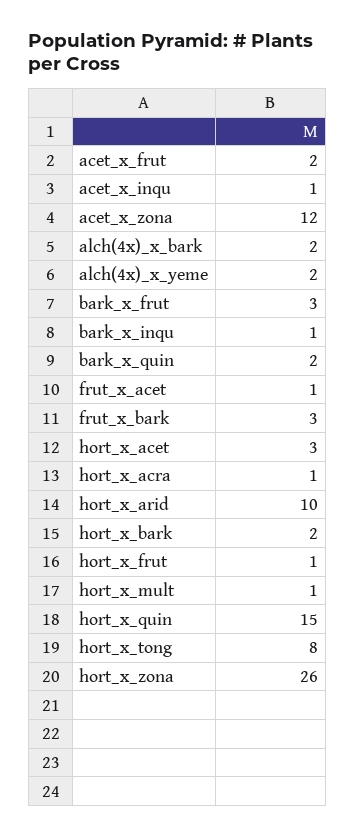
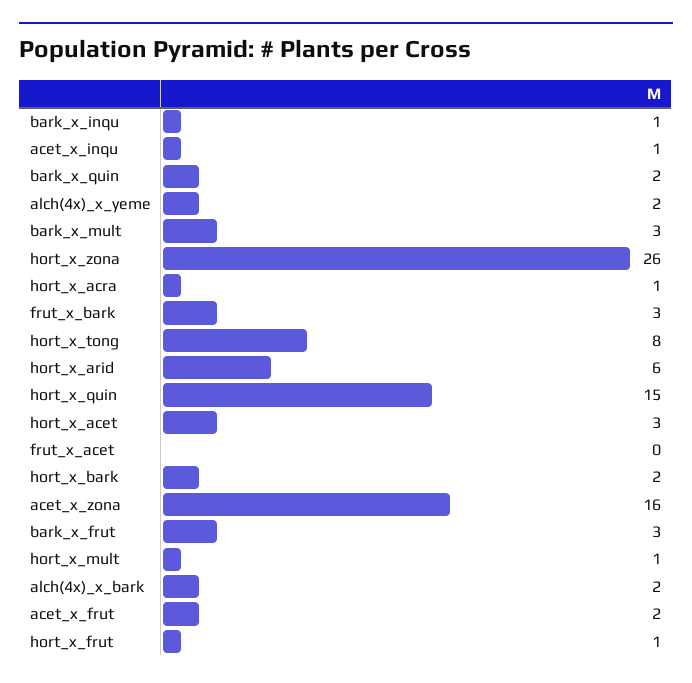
  {
    "acet_x_frut": 2,
    "acet_x_inqu": 1,
-   "acet_x_zona": 12,
+   "acet_x_zona": 16,
    "alch(4x)_x_bark": 2,
    "alch(4x)_x_yeme": 2,
    "bark_x_frut": 3,
    "bark_x_inqu": 1,
    "bark_x_quin": 2,
-   "frut_x_acet": 1,
+   "frut_x_acet": 0,
    "frut_x_bark": 3,
    "hort_x_acet": 3,
    "hort_x_acra": 1,
-   "hort_x_arid": 10,
+   "hort_x_arid": 6,
    "hort_x_bark": 2,
    "hort_x_frut": 1,
    "hort_x_mult": 1,
    "hort_x_quin": 15,
    "hort_x_tong": 8,
-   "hort_x_zona": 26
+   "hort_x_zona": 26,
+   "bark_x_mult": 3
  }

